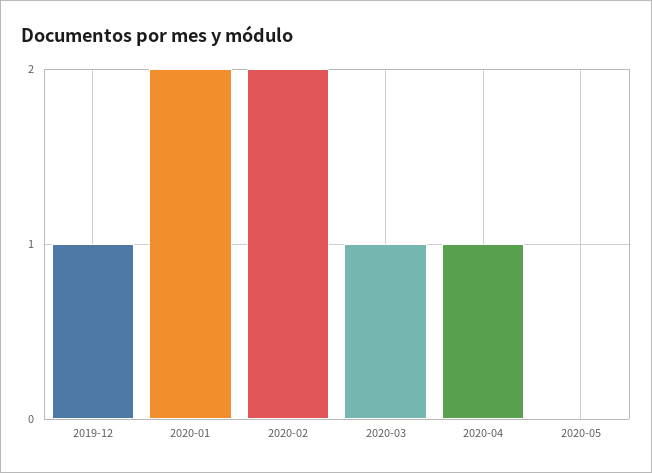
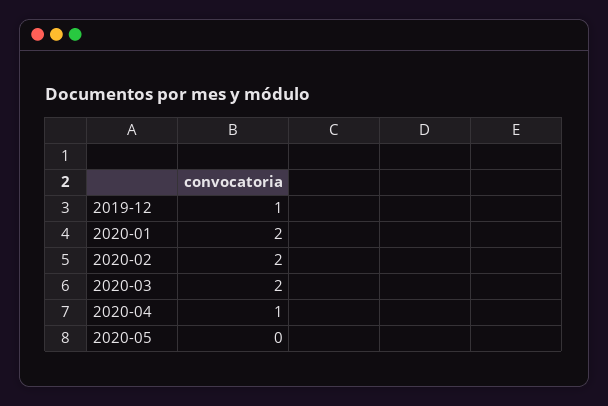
  {
    "2019-12": 1,
    "2020-01": 2,
    "2020-02": 2,
-   "2020-03": 1,
+   "2020-03": 2,
    "2020-04": 1,
    "2020-05": 0
  }

